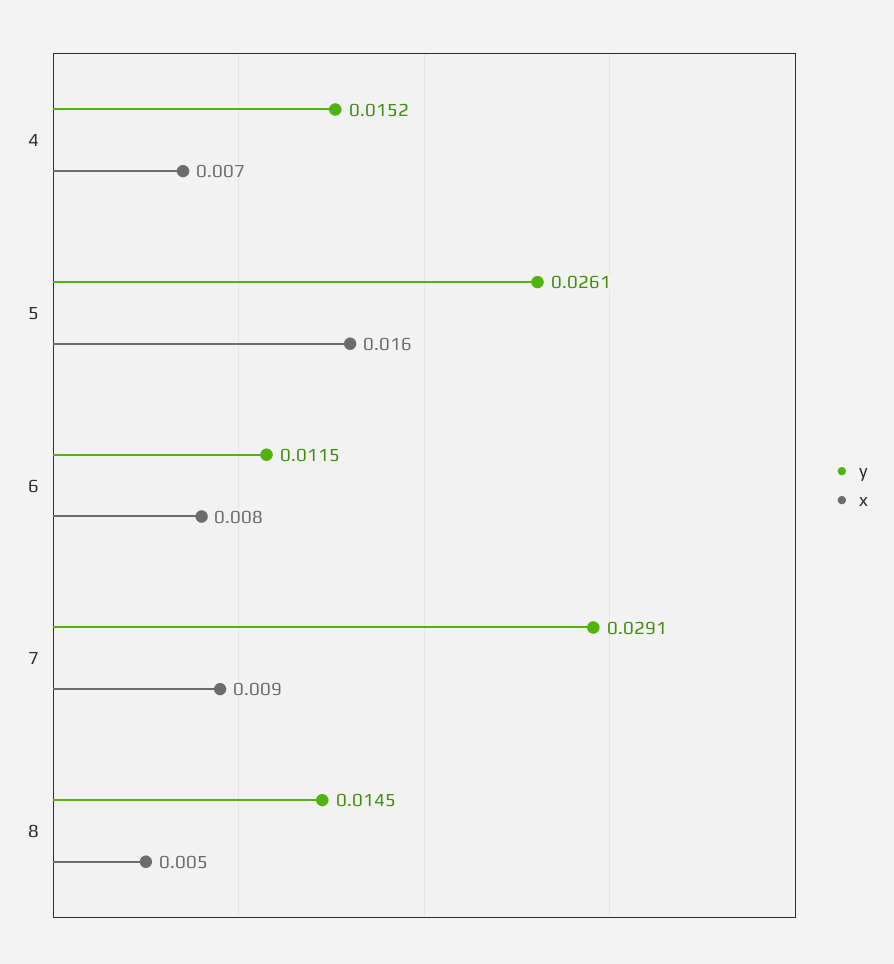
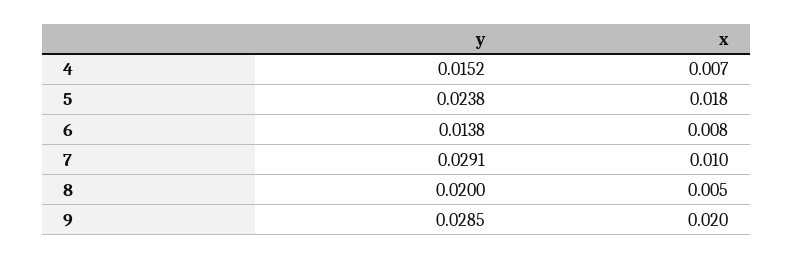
  {
    "y": {
      "4": 0.0152,
-     "5": 0.0261,
+     "5": 0.0238,
-     "6": 0.0115,
+     "6": 0.0138,
      "7": 0.0291,
-     "8": 0.0145
+     "8": 0.02,
+     "9": 0.0285
    },
    "x": {
      "4": 0.007,
-     "5": 0.016,
+     "5": 0.018,
      "6": 0.008,
-     "7": 0.009,
+     "7": 0.01,
-     "8": 0.005
+     "8": 0.005,
+     "9": 0.02
    }
  }

